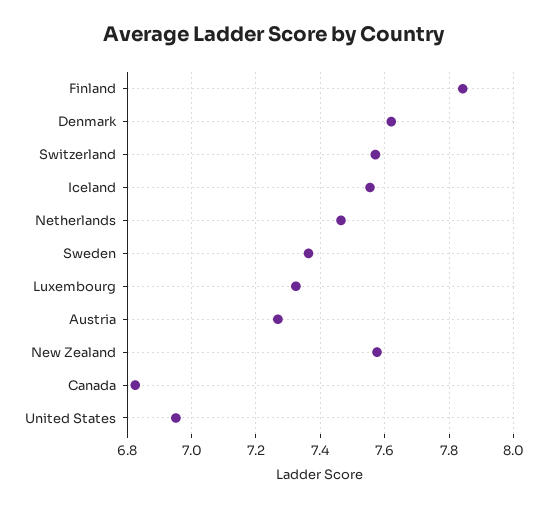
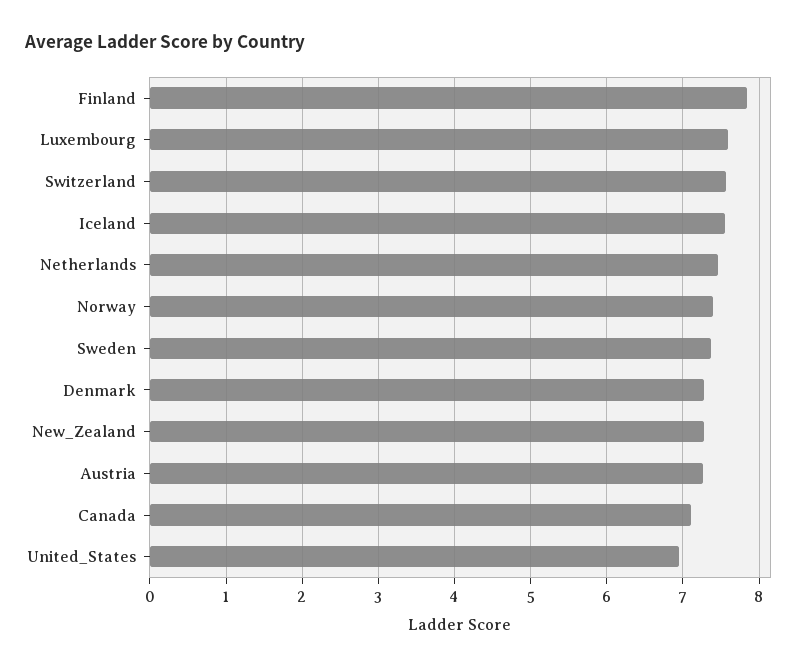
  {
    "Finland": 7.84,
-   "Denmark": 7.62,
+   "Denmark": 7.3,
    "Switzerland": 7.58,
    "Iceland": 7.56,
    "Netherlands": 7.46,
    "Sweden": 7.36,
-   "Luxembourg": 7.32,
+   "Luxembourg": 7.6,
    "Austria": 7.26,
-   "New Zealand": 7.58,
+   "New Zealand": 7.3,
-   "Canada": 6.82,
+   "Canada": 7.1,
-   "United States": 6.96
+   "United States": 6.96,
+   "Norway": 7.4
  }

